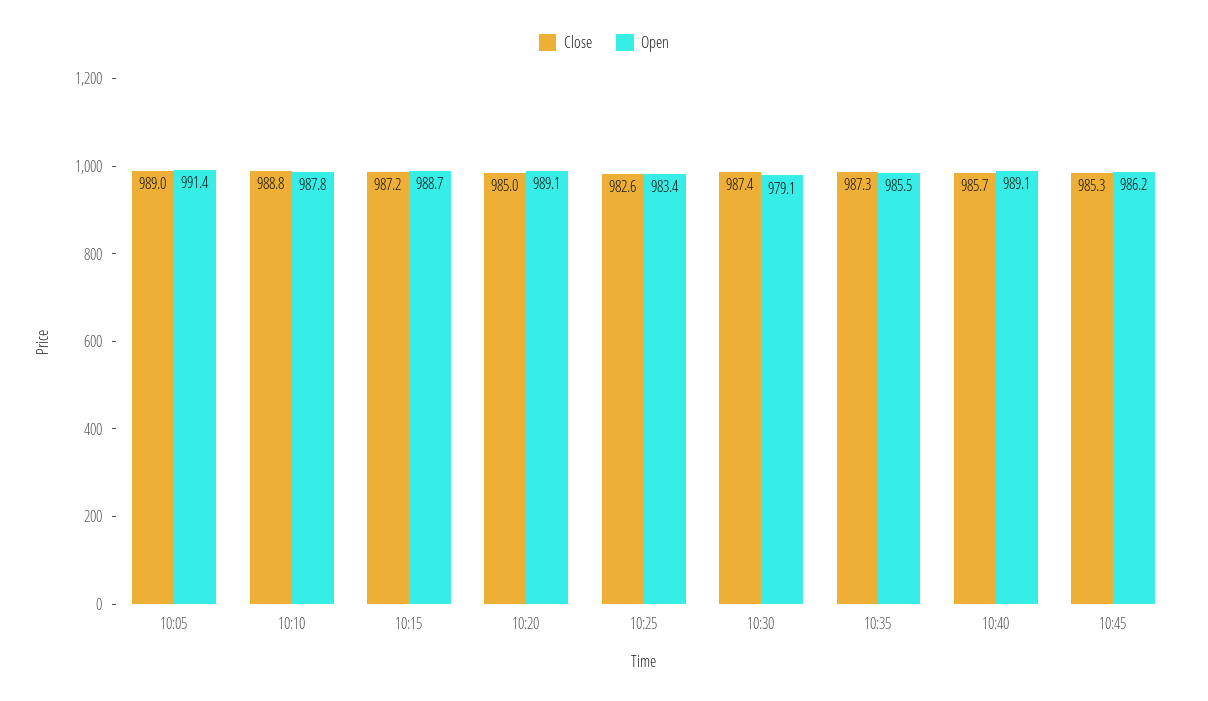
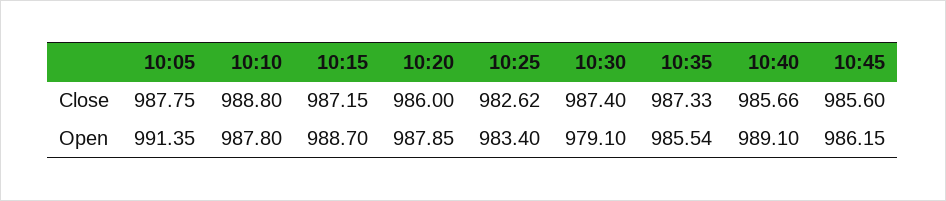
  {
    "Close": {
-     "10:05": 989,
+     "10:05": 987.75,
      "10:10": 988.8,
      "10:15": 987.15,
-     "10:20": 985,
+     "10:20": 986,
      "10:25": 982.62,
      "10:30": 987.4,
      "10:35": 987.33,
      "10:40": 985.66,
-     "10:45": 985.3
+     "10:45": 985.6
    },
    "Open": {
      "10:05": 991.35,
      "10:10": 987.8,
      "10:15": 988.7,
-     "10:20": 989.1,
+     "10:20": 987.85,
      "10:25": 983.4,
      "10:30": 979.1,
      "10:35": 985.54,
      "10:40": 989.1,
      "10:45": 986.15
    }
  }

